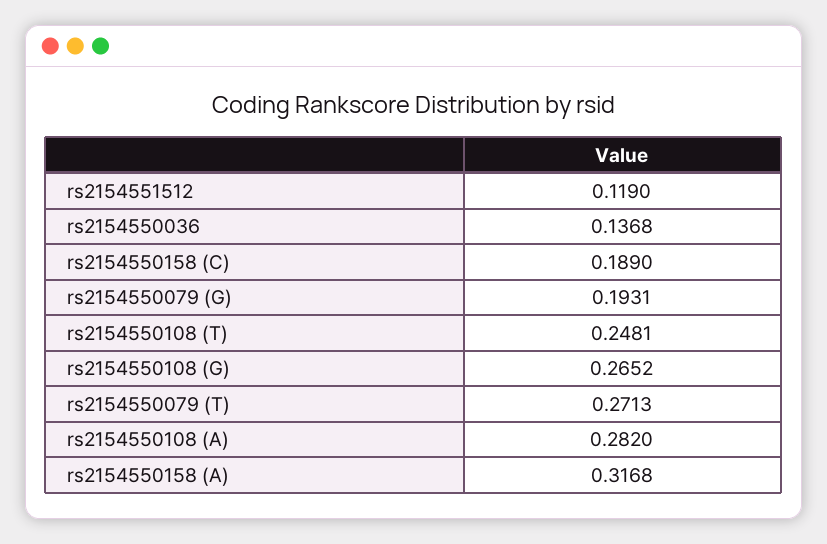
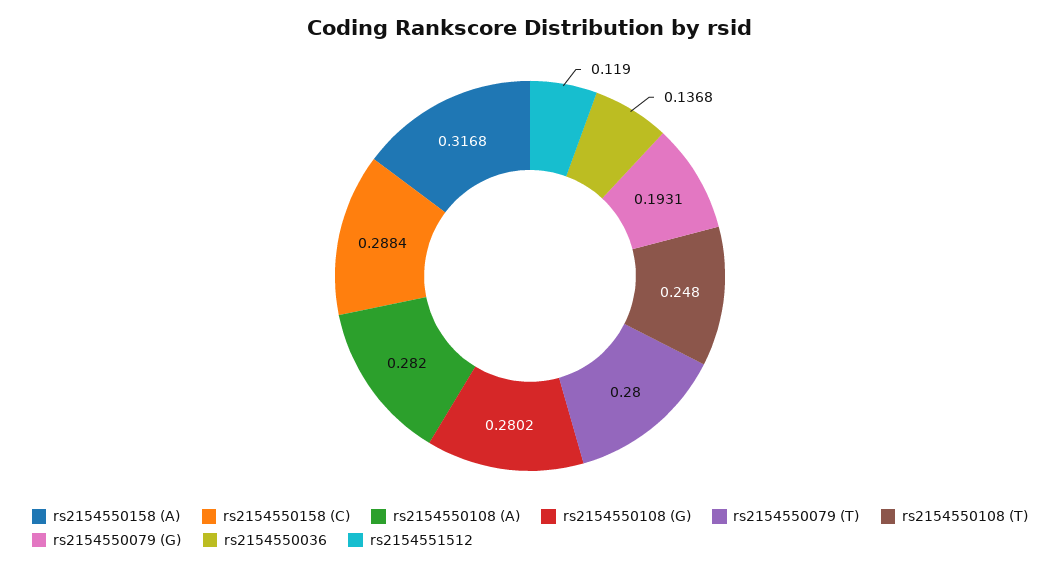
  {
    "rs2154551512": 0.119,
    "rs2154550036": 0.1368,
-   "rs2154550158 (C)": 0.189,
+   "rs2154550158 (C)": 0.2884,
    "rs2154550079 (G)": 0.1931,
-   "rs2154550108 (T)": 0.2481,
+   "rs2154550108 (T)": 0.248,
-   "rs2154550108 (G)": 0.2652,
+   "rs2154550108 (G)": 0.2802,
-   "rs2154550079 (T)": 0.2713,
+   "rs2154550079 (T)": 0.28,
    "rs2154550108 (A)": 0.282,
    "rs2154550158 (A)": 0.3168
  }

